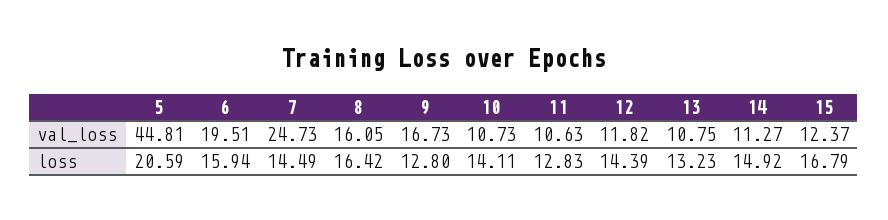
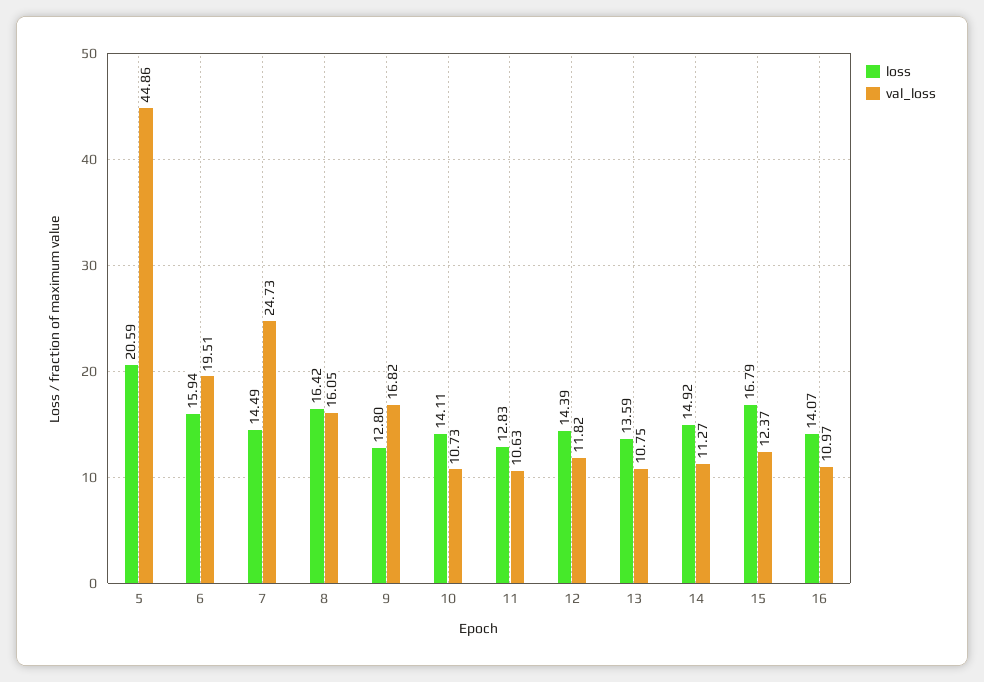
  {
    "val_loss": {
-     "5": 44.81,
+     "5": 44.86,
      "6": 19.51,
      "7": 24.73,
      "8": 16.05,
-     "9": 16.73,
+     "9": 16.82,
      "10": 10.73,
      "11": 10.63,
      "12": 11.82,
      "13": 10.75,
      "14": 11.27,
-     "15": 12.37
+     "15": 12.37,
+     "16": 10.97
    },
    "loss": {
      "5": 20.59,
      "6": 15.94,
      "7": 14.49,
      "8": 16.42,
      "9": 12.8,
      "10": 14.11,
      "11": 12.83,
      "12": 14.39,
-     "13": 13.23,
+     "13": 13.59,
      "14": 14.92,
-     "15": 16.79
+     "15": 16.79,
+     "16": 14.07
    }
  }

